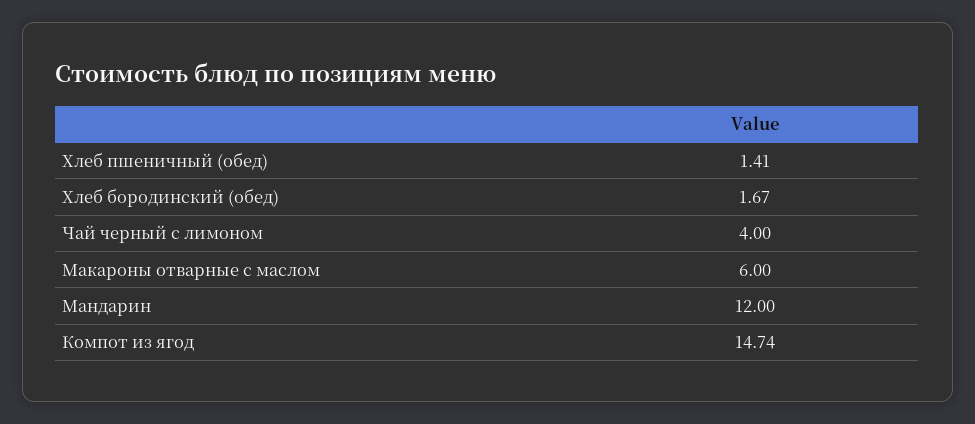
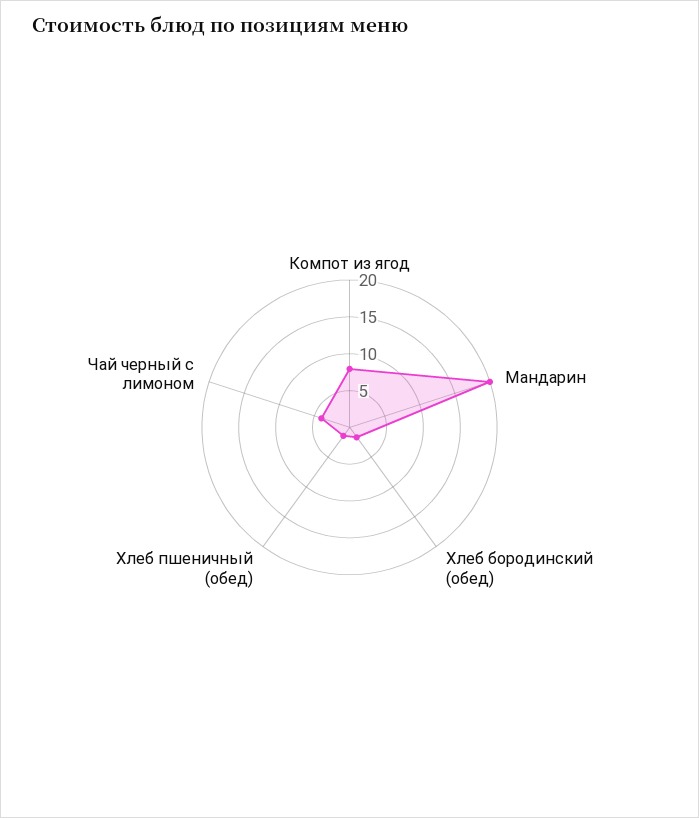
  {
    "Хлеб пшеничный (обед)": 1.41,
    "Хлеб бородинский (обед)": 1.67,
    "Чай черный с лимоном": 4,
-   "Макароны отварные с маслом": 6,
-   "Мандарин": 12,
+   "Мандарин": 20,
-   "Компот из ягод": 14.74
+   "Компот из ягод": 7.5
  }

